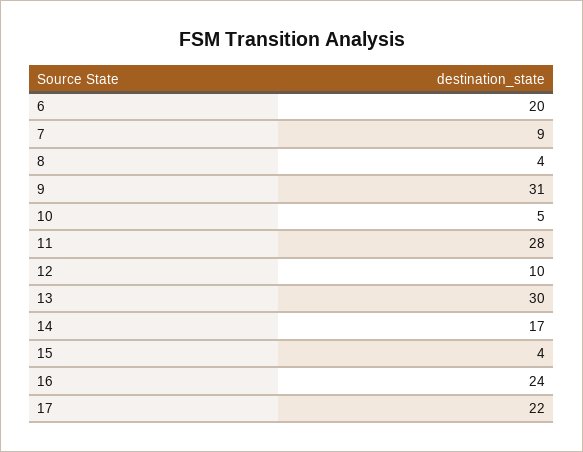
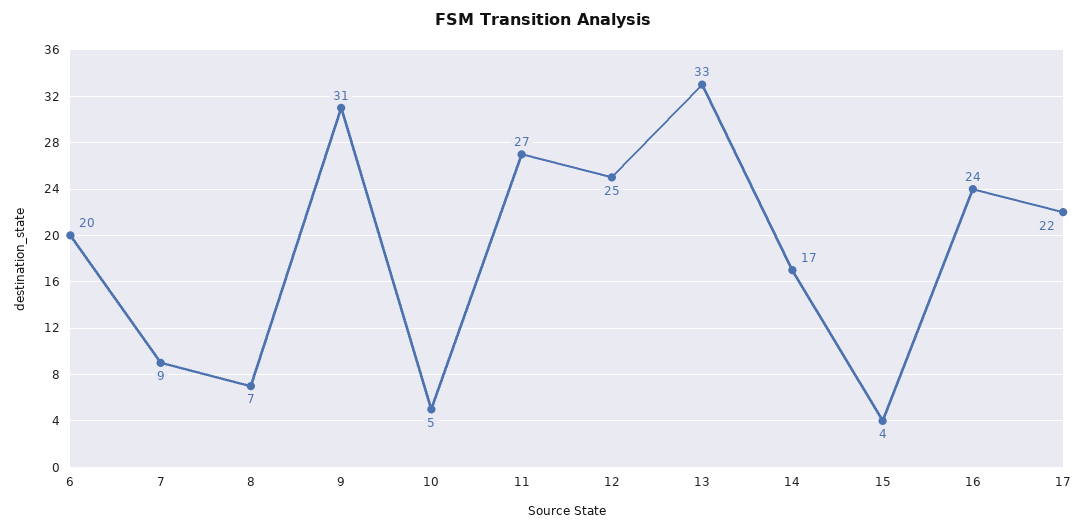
  {
    "6": 20,
    "7": 9,
-   "8": 4,
+   "8": 7,
    "9": 31,
    "10": 5,
-   "11": 28,
+   "11": 27,
-   "12": 10,
+   "12": 25,
-   "13": 30,
+   "13": 33,
    "14": 17,
    "15": 4,
    "16": 24,
    "17": 22
  }

